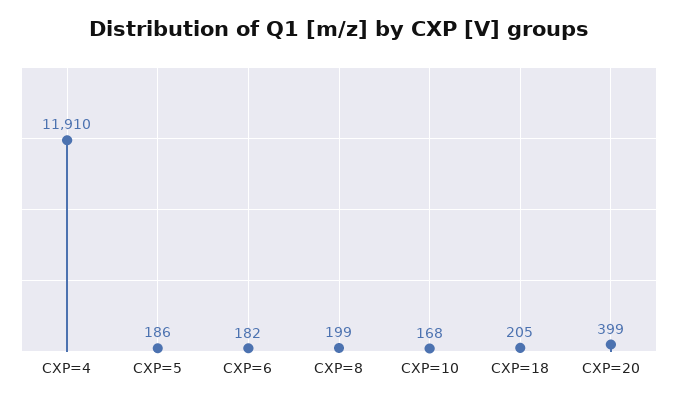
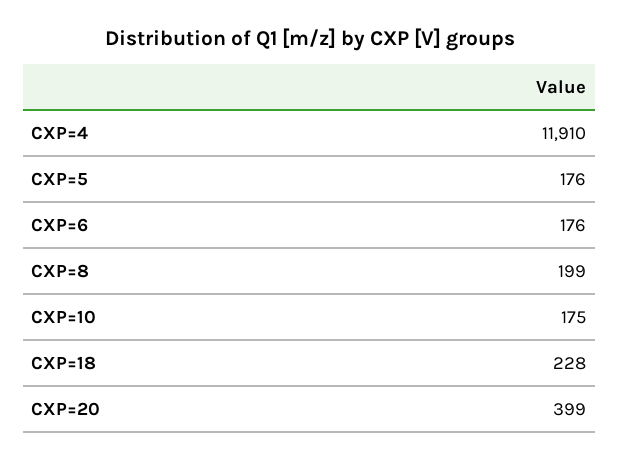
  {
    "CXP=4": 11910,
-   "CXP=5": 186,
+   "CXP=5": 176,
-   "CXP=6": 182,
+   "CXP=6": 176,
    "CXP=8": 199,
-   "CXP=10": 168,
+   "CXP=10": 175,
-   "CXP=18": 205,
+   "CXP=18": 228,
    "CXP=20": 399
  }

